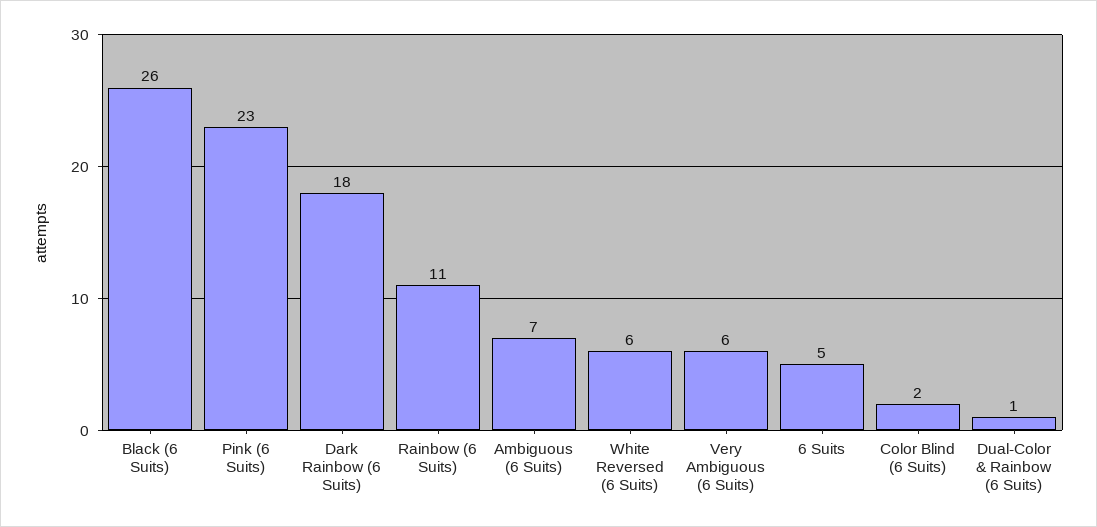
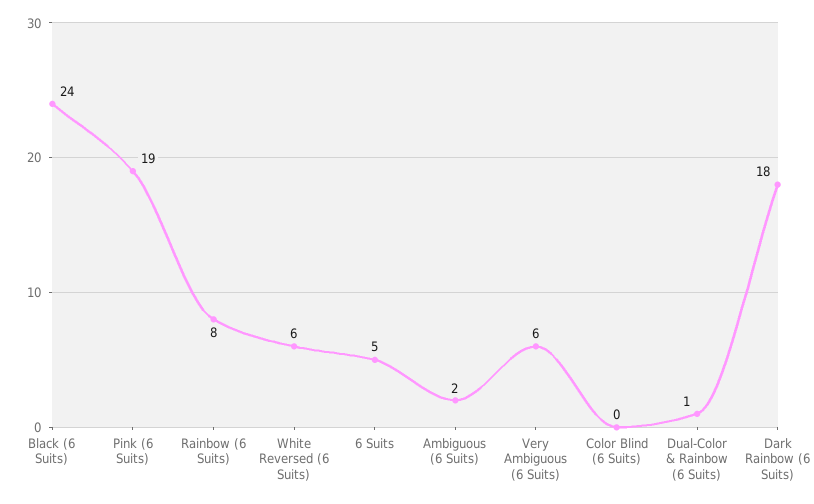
  {
-   "Black (6 Suits)": 26,
+   "Black (6 Suits)": 24,
-   "Pink (6 Suits)": 23,
+   "Pink (6 Suits)": 19,
    "Dark Rainbow (6 Suits)": 18,
-   "Rainbow (6 Suits)": 11,
+   "Rainbow (6 Suits)": 8,
-   "Ambiguous (6 Suits)": 7,
+   "Ambiguous (6 Suits)": 2,
    "White Reversed (6 Suits)": 6,
    "Very Ambiguous (6 Suits)": 6,
    "6 Suits": 5,
-   "Color Blind (6 Suits)": 2,
+   "Color Blind (6 Suits)": 0,
    "Dual-Color & Rainbow (6 Suits)": 1
  }

